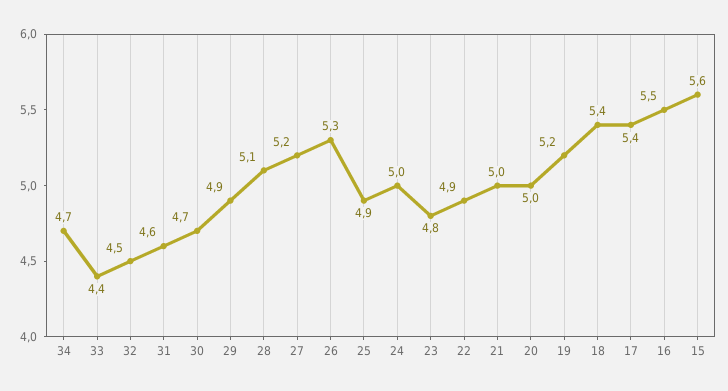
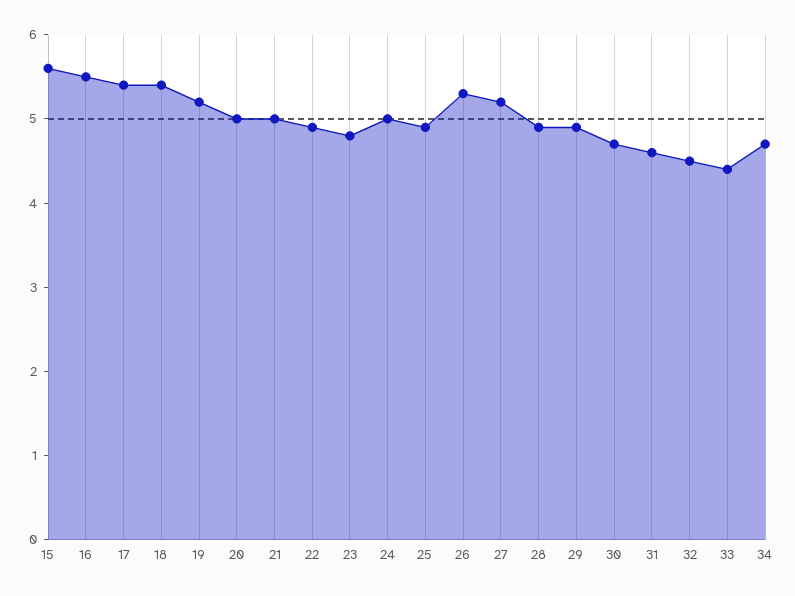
  {
    "34": 4.7,
    "33": 4.4,
    "32": 4.5,
    "31": 4.6,
    "30": 4.7,
    "29": 4.9,
-   "28": 5.1,
+   "28": 4.9,
    "27": 5.2,
    "26": 5.3,
    "25": 4.9,
    "24": 5,
    "23": 4.8,
    "22": 4.9,
    "21": 5,
    "20": 5,
    "19": 5.2,
    "18": 5.4,
    "17": 5.4,
    "16": 5.5,
    "15": 5.6
  }

